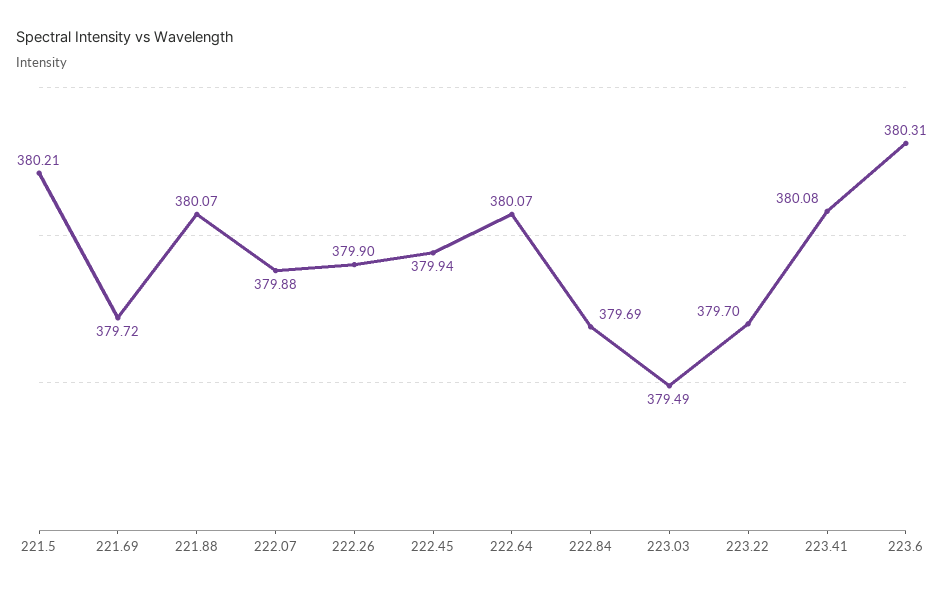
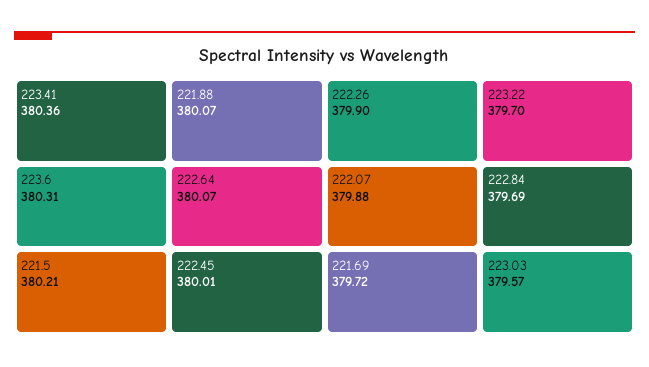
  {
    "221.5": 380.21,
    "221.69": 379.72,
    "221.88": 380.07,
    "222.07": 379.88,
    "222.26": 379.9,
-   "222.45": 379.94,
+   "222.45": 380.01,
    "222.64": 380.07,
    "222.84": 379.69,
-   "223.03": 379.49,
+   "223.03": 379.57,
    "223.22": 379.7,
-   "223.41": 380.08,
+   "223.41": 380.36,
    "223.6": 380.31
  }

